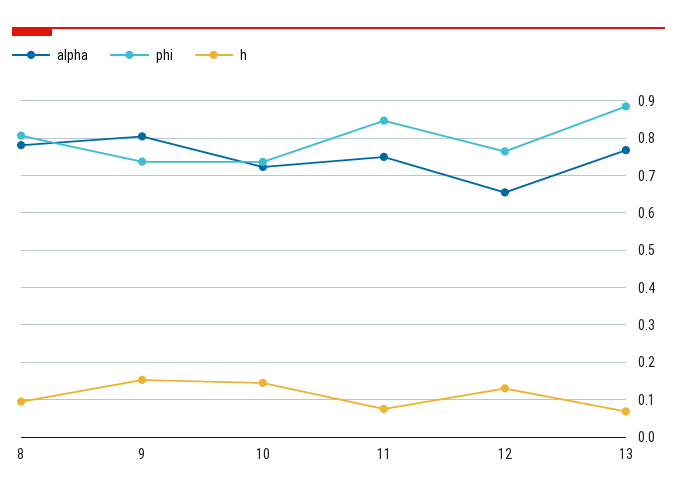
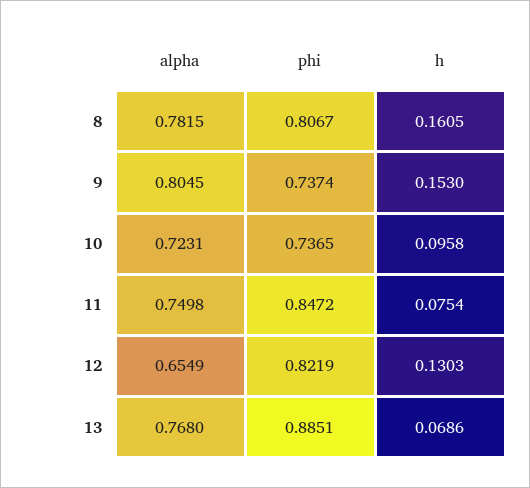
  {
    "alpha": {
      "8": 0.7815,
      "9": 0.8045,
      "10": 0.7231,
      "11": 0.7498,
      "12": 0.6549,
      "13": 0.768
    },
    "phi": {
      "8": 0.8067,
      "9": 0.7374,
      "10": 0.7365,
      "11": 0.8472,
-     "12": 0.76,
+     "12": 0.8219,
      "13": 0.8851
    },
    "h": {
-     "8": 0.1,
+     "8": 0.1605,
      "9": 0.153,
-     "10": 0.14,
+     "10": 0.0958,
      "11": 0.0754,
      "12": 0.1303,
      "13": 0.0686
    }
  }

